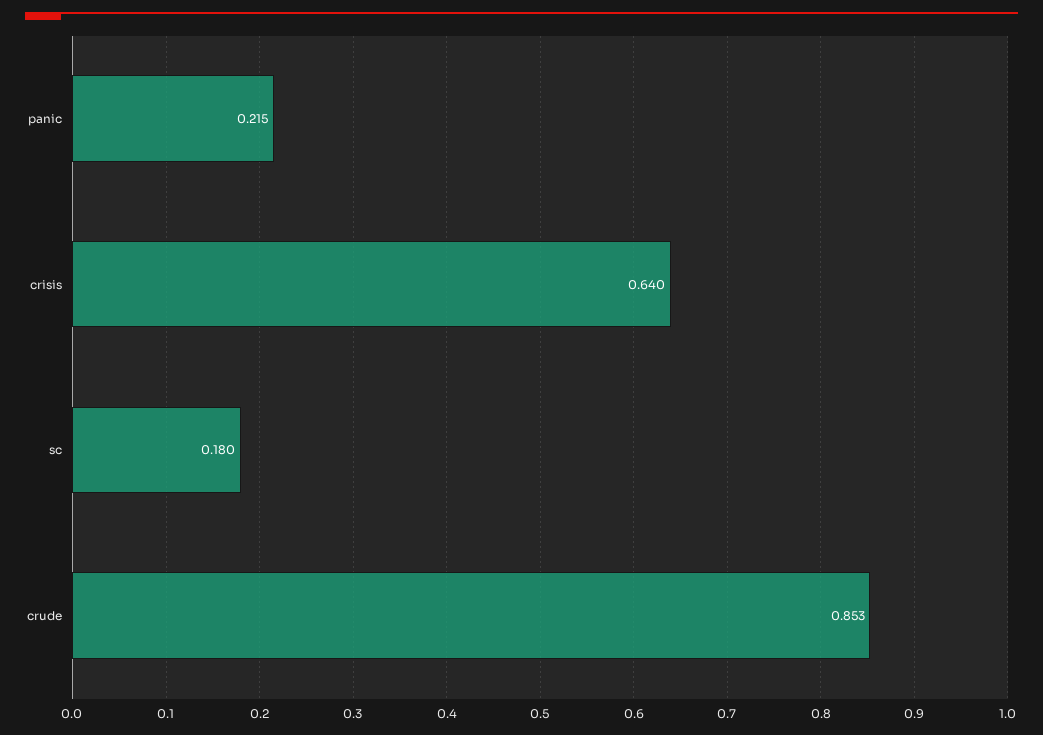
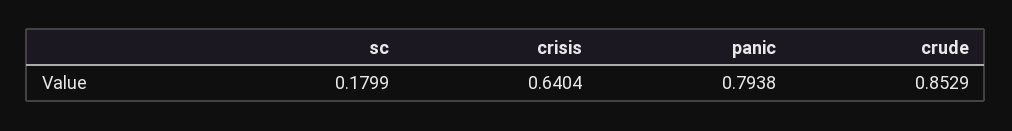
  {
-   "panic": 0.215,
+   "panic": 0.7938,
    "crisis": 0.6404,
    "sc": 0.1799,
    "crude": 0.8529
  }

